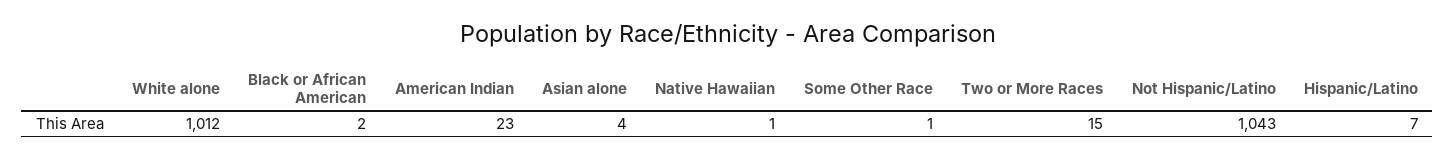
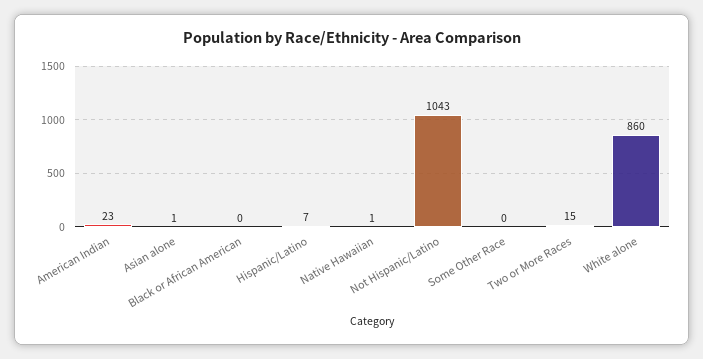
  {
-   "White alone": 1012,
+   "White alone": 860,
-   "Black or African American": 2,
+   "Black or African American": 0,
    "American Indian": 23,
-   "Asian alone": 4,
+   "Asian alone": 1,
    "Native Hawaiian": 1,
-   "Some Other Race": 1,
+   "Some Other Race": 0,
    "Two or More Races": 15,
    "Not Hispanic/Latino": 1043,
    "Hispanic/Latino": 7
  }

